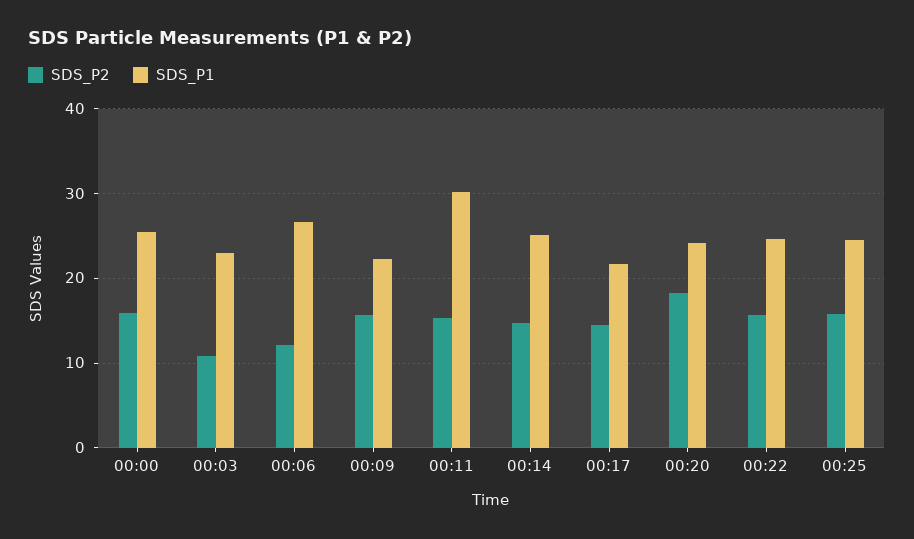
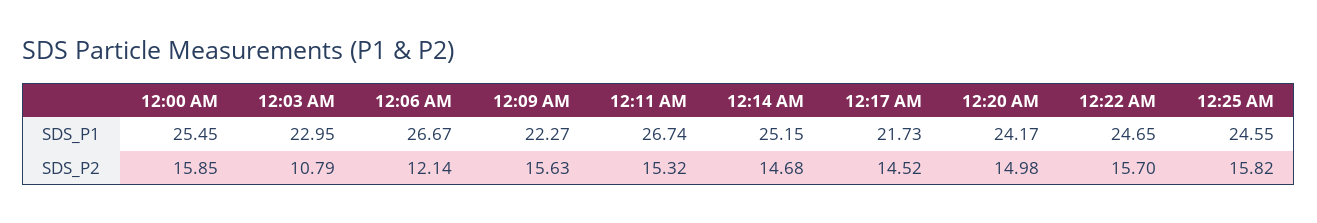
  {
    "SDS_P2": {
      "00:00": 15.85,
      "00:03": 10.79,
      "00:06": 12.14,
      "00:09": 15.63,
      "00:11": 15.32,
      "00:14": 14.68,
      "00:17": 14.52,
-     "00:20": 18,
+     "00:20": 14.98,
      "00:22": 15.7,
      "00:25": 15.82
    },
    "SDS_P1": {
      "00:00": 25.45,
      "00:03": 22.95,
      "00:06": 26.67,
      "00:09": 22.27,
-     "00:11": 30,
+     "00:11": 26.74,
      "00:14": 25.15,
      "00:17": 21.73,
      "00:20": 24.17,
      "00:22": 24.65,
      "00:25": 24.55
    }
  }

